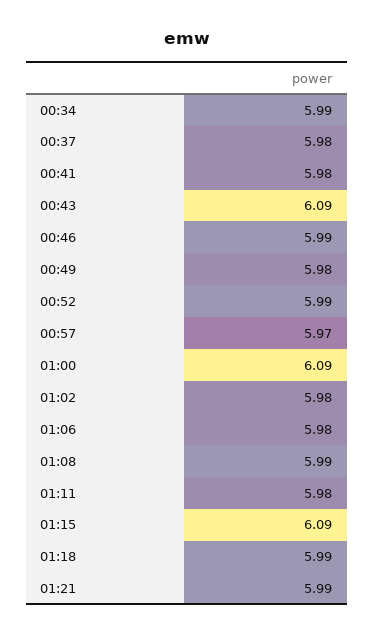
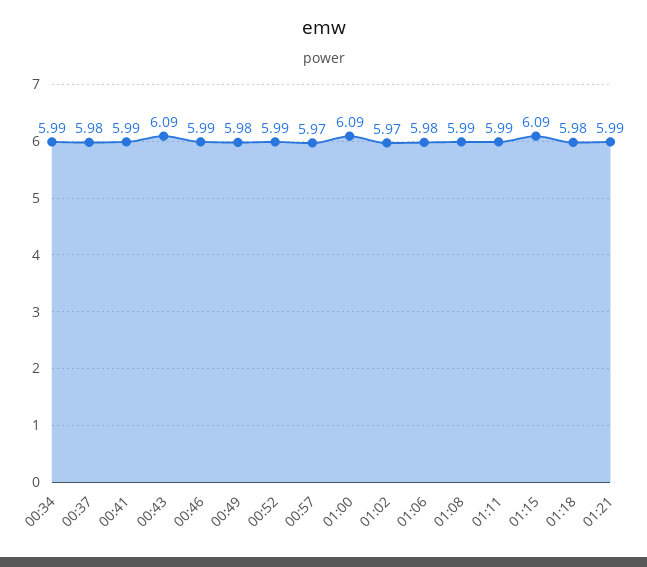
  {
    "00:34": 5.99,
    "00:37": 5.98,
-   "00:41": 5.98,
+   "00:41": 5.99,
    "00:43": 6.09,
    "00:46": 5.99,
    "00:49": 5.98,
    "00:52": 5.99,
    "00:57": 5.97,
    "01:00": 6.09,
-   "01:02": 5.98,
+   "01:02": 5.97,
    "01:06": 5.98,
    "01:08": 5.99,
-   "01:11": 5.98,
+   "01:11": 5.99,
    "01:15": 6.09,
-   "01:18": 5.99,
+   "01:18": 5.98,
    "01:21": 5.99
  }

